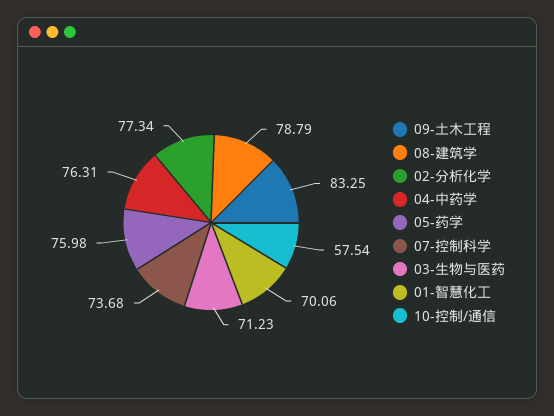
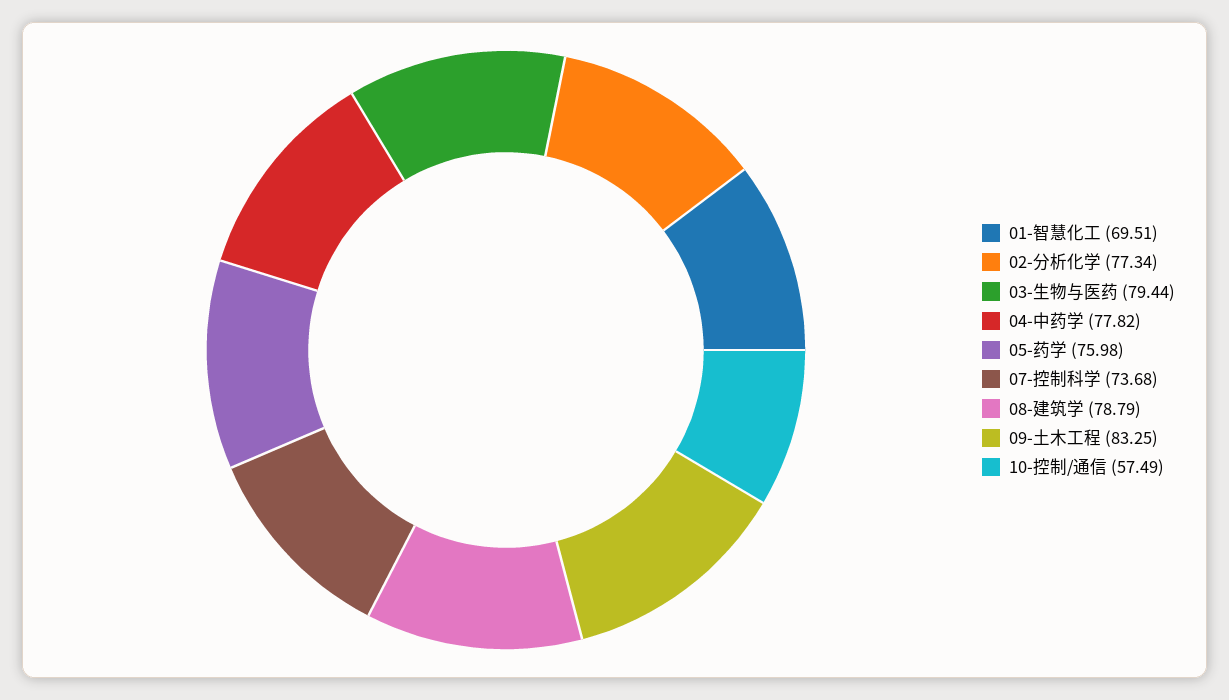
  {
    "09-土木工程": 83.25,
    "08-建筑学": 78.79,
    "02-分析化学": 77.34,
-   "04-中药学": 76.31,
+   "04-中药学": 77.82,
    "05-药学": 75.98,
    "07-控制科学": 73.68,
-   "03-生物与医药": 71.23,
+   "03-生物与医药": 79.44,
-   "01-智慧化工": 70.06,
+   "01-智慧化工": 69.51,
-   "10-控制/通信": 57.54
+   "10-控制/通信": 57.49
  }

